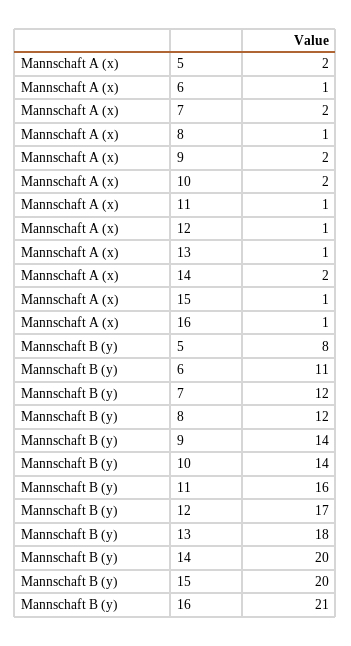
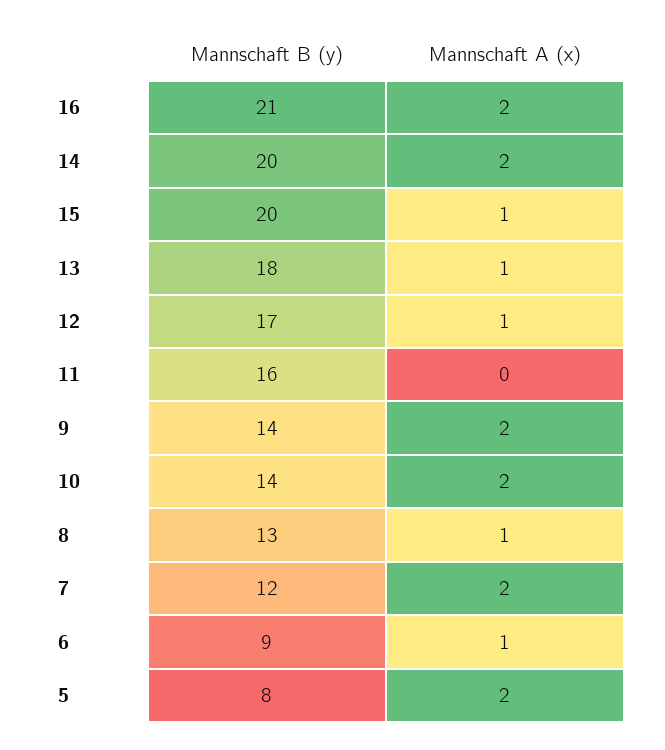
  {
    "Mannschaft A (x)": {
      "5": 2,
      "6": 1,
      "7": 2,
      "8": 1,
      "9": 2,
      "10": 2,
-     "11": 1,
+     "11": 0,
      "12": 1,
      "13": 1,
      "14": 2,
      "15": 1,
-     "16": 1
+     "16": 2
    },
    "Mannschaft B (y)": {
      "5": 8,
-     "6": 11,
+     "6": 9,
      "7": 12,
-     "8": 12,
+     "8": 13,
      "9": 14,
      "10": 14,
      "11": 16,
      "12": 17,
      "13": 18,
      "14": 20,
      "15": 20,
      "16": 21
    }
  }

